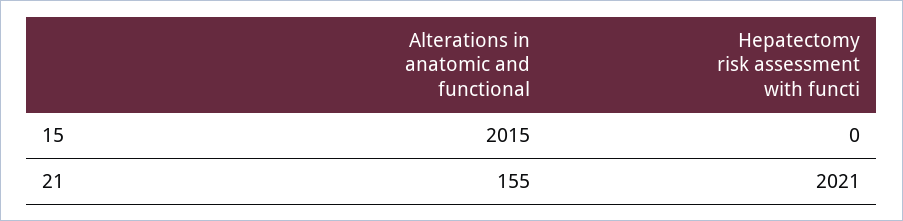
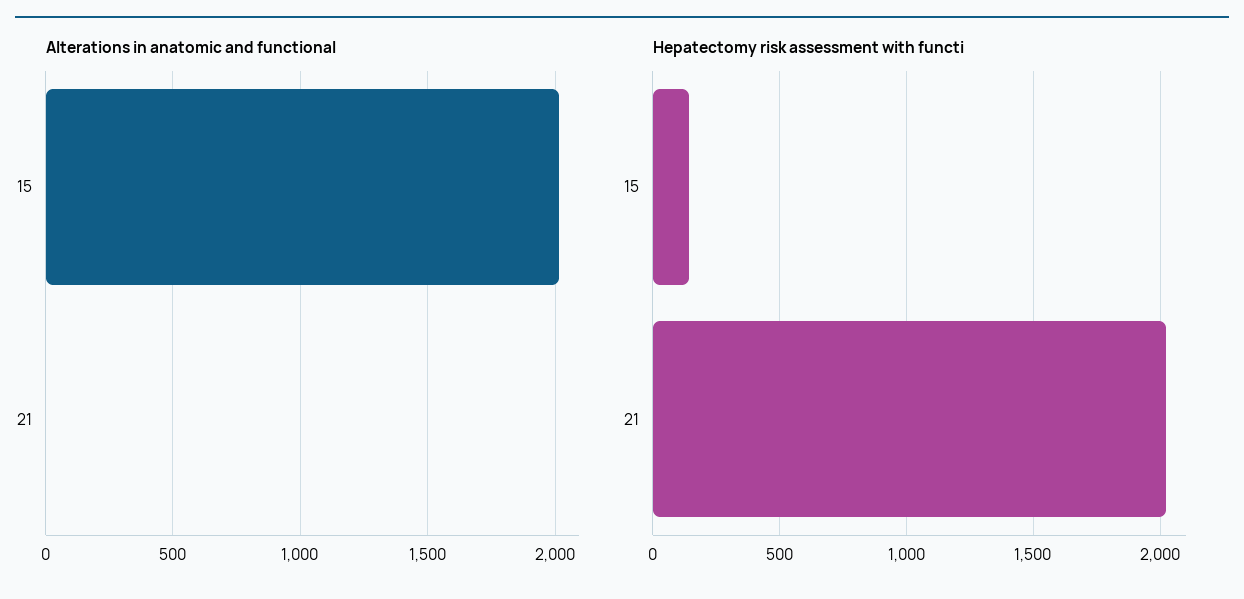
  {
    "Alterations in anatomic and functional": {
      "15": 2015,
-     "21": 155
+     "21": 0
    },
    "Hepatectomy risk assessment with functi": {
-     "15": 0,
+     "15": 150,
      "21": 2021
    }
  }

